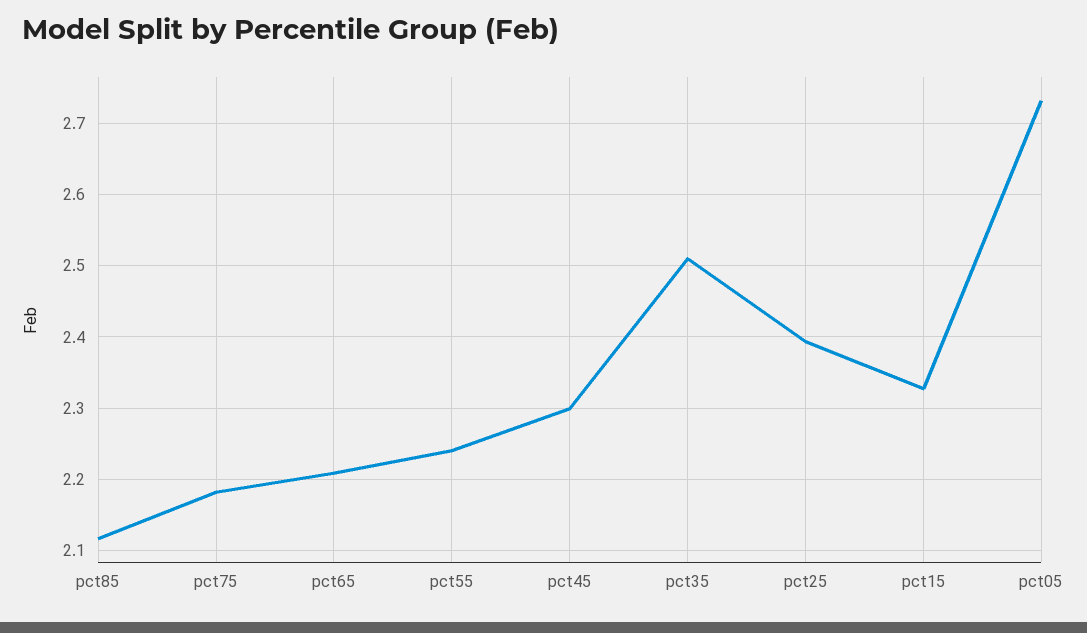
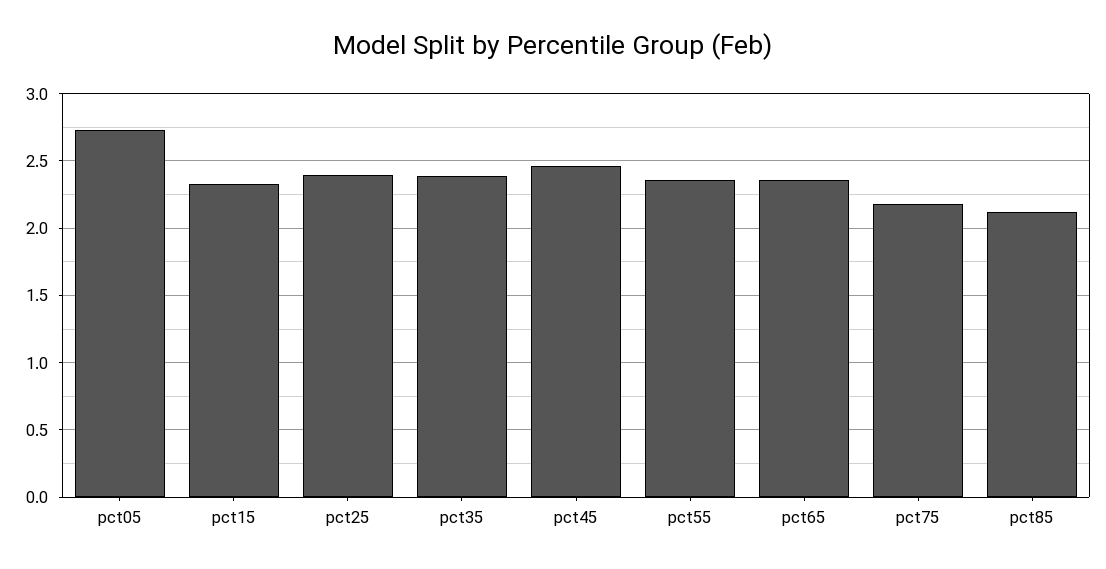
  {
    "pct85": 2.12,
    "pct75": 2.18,
-   "pct65": 2.21,
+   "pct65": 2.35,
-   "pct55": 2.24,
+   "pct55": 2.35,
-   "pct45": 2.3,
+   "pct45": 2.45,
-   "pct35": 2.51,
+   "pct35": 2.4,
    "pct25": 2.39,
    "pct15": 2.33,
    "pct05": 2.73
  }

